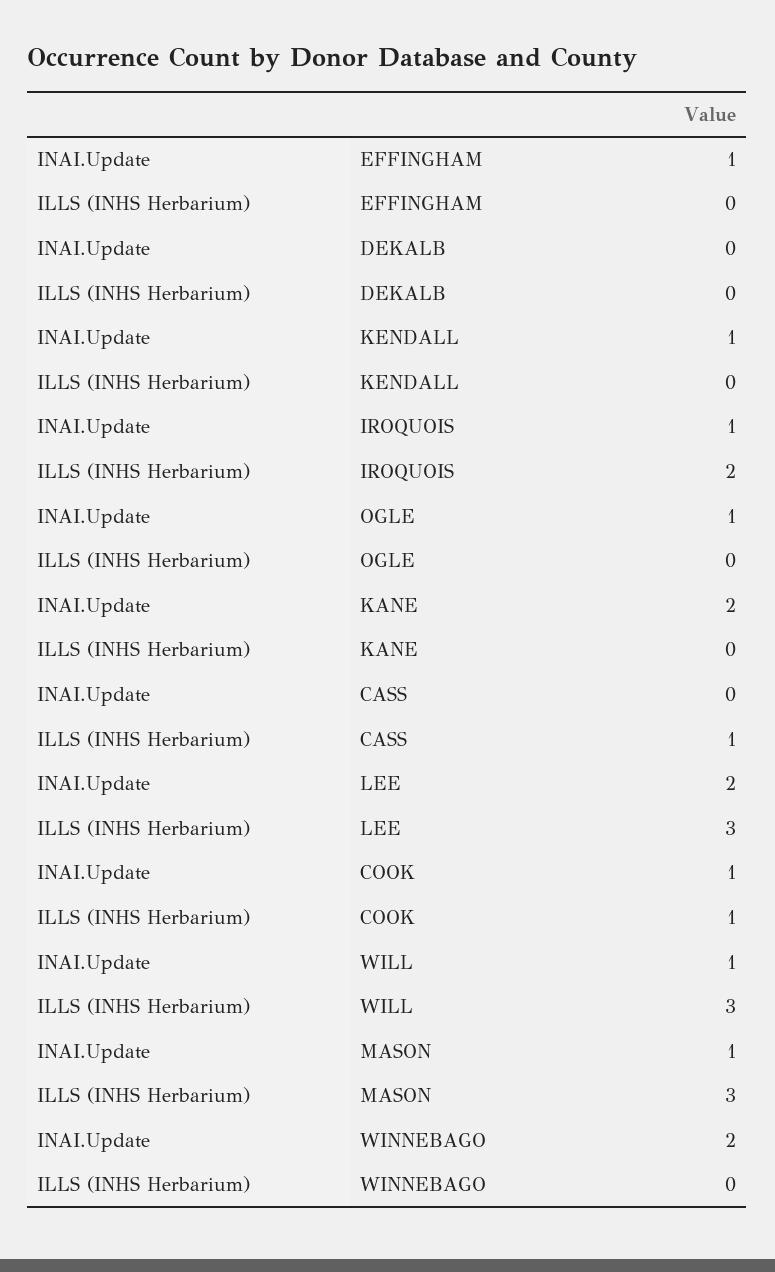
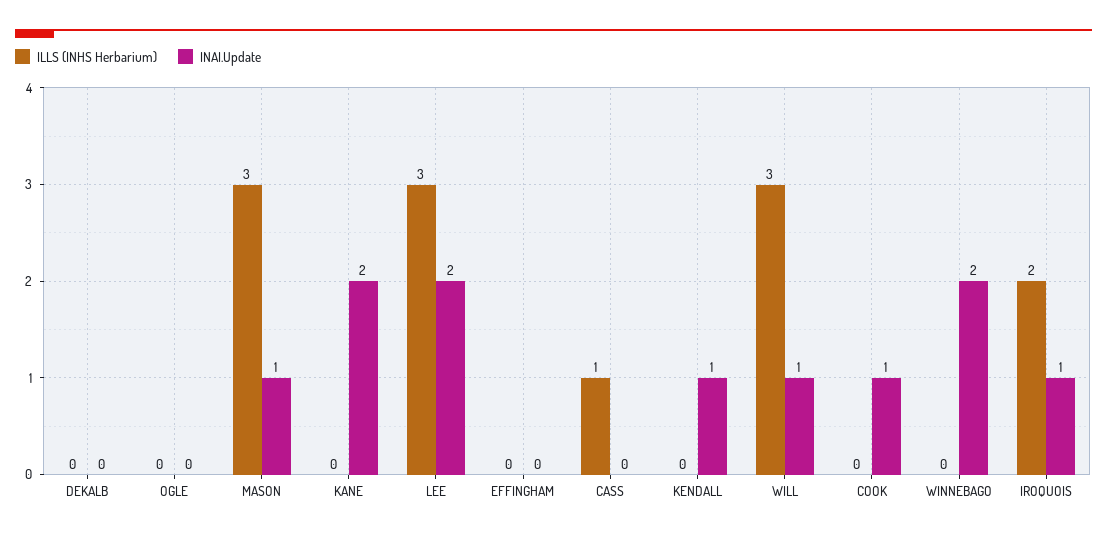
  {
    "INAI.Update": {
-     "EFFINGHAM": 1,
+     "EFFINGHAM": 0,
      "DEKALB": 0,
      "KENDALL": 1,
      "IROQUOIS": 1,
-     "OGLE": 1,
+     "OGLE": 0,
      "KANE": 2,
      "CASS": 0,
      "LEE": 2,
      "COOK": 1,
      "WILL": 1,
      "MASON": 1,
      "WINNEBAGO": 2
    },
    "ILLS (INHS Herbarium)": {
      "EFFINGHAM": 0,
      "DEKALB": 0,
      "KENDALL": 0,
      "IROQUOIS": 2,
      "OGLE": 0,
      "KANE": 0,
      "CASS": 1,
      "LEE": 3,
-     "COOK": 1,
+     "COOK": 0,
      "WILL": 3,
      "MASON": 3,
      "WINNEBAGO": 0
    }
  }

